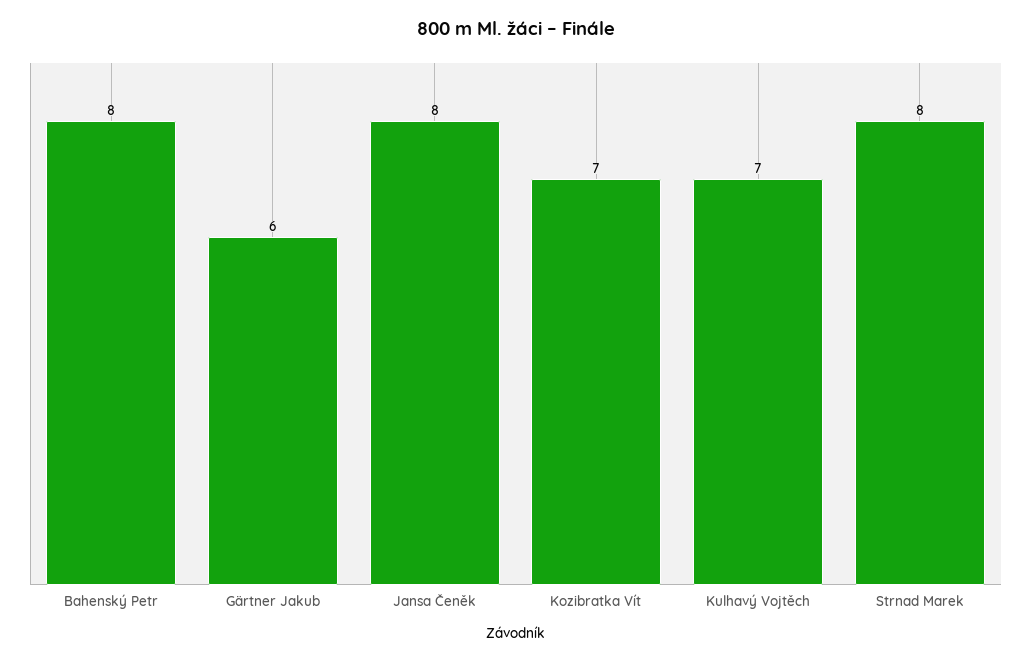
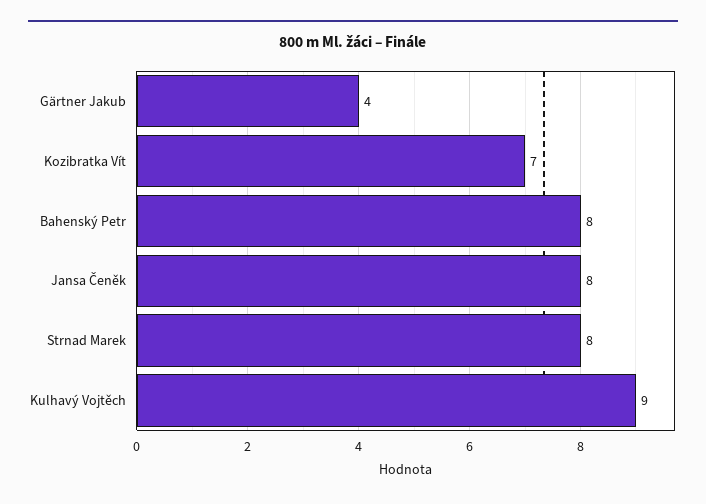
  {
    "Bahenský Petr": 8,
-   "Gärtner Jakub": 6,
+   "Gärtner Jakub": 4,
    "Jansa Čeněk": 8,
    "Kozibratka Vít": 7,
-   "Kulhavý Vojtěch": 7,
+   "Kulhavý Vojtěch": 9,
    "Strnad Marek": 8
  }

